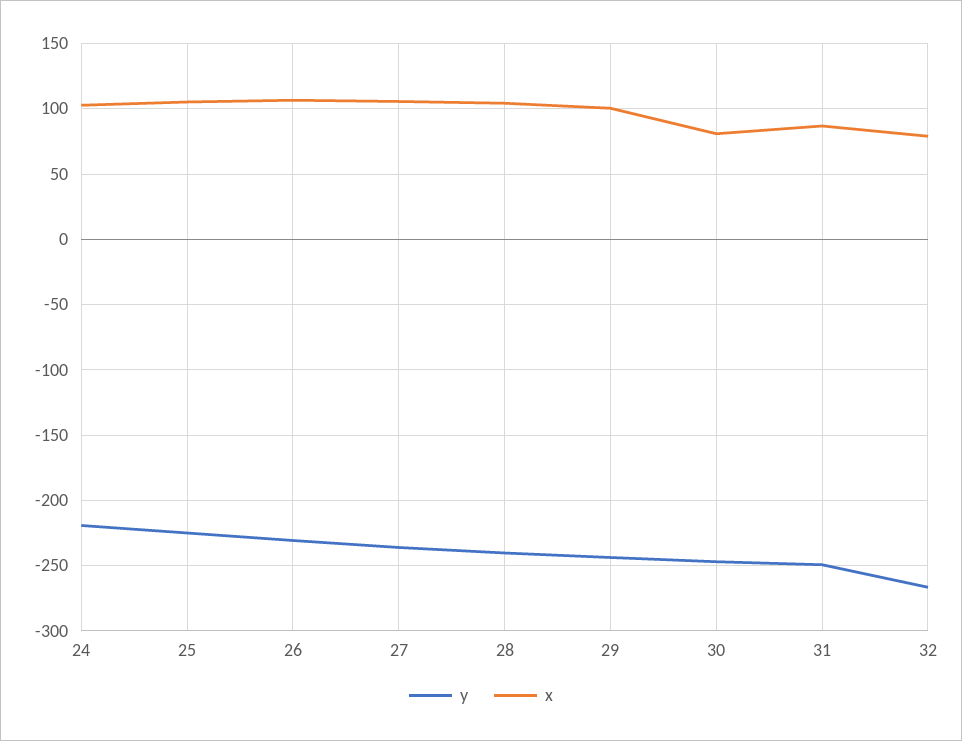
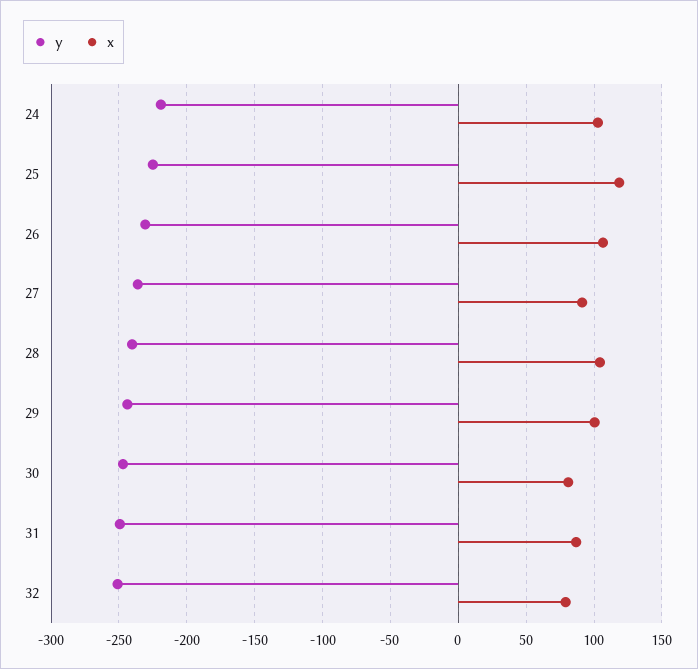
  {
    "y": {
      "24": -220,
      "25": -225,
      "26": -230,
      "27": -235,
      "28": -240,
      "29": -245,
      "30": -245,
      "31": -250,
-     "32": -265
+     "32": -250
    },
    "x": {
      "24": 105,
-     "25": 105,
+     "25": 120,
      "26": 105,
-     "27": 105,
+     "27": 90,
      "28": 105,
      "29": 100,
      "30": 80,
      "31": 85,
      "32": 80
    }
  }

